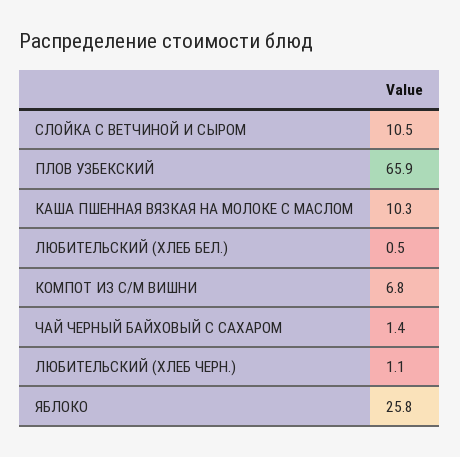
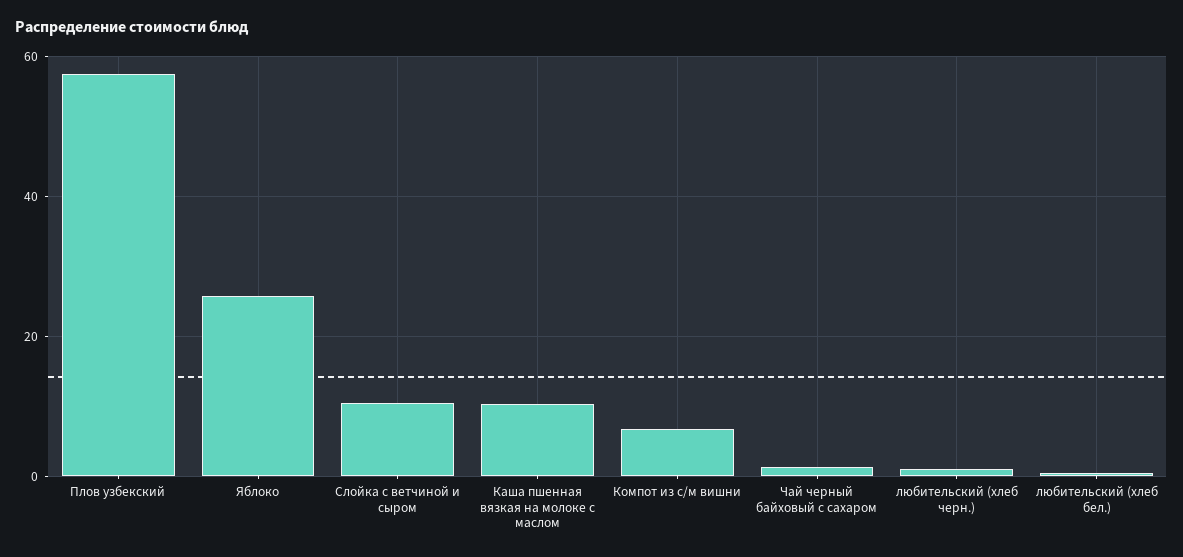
  {
    "СЛОЙКА С ВЕТЧИНОЙ И СЫРОМ": 10.5,
-   "ПЛОВ УЗБЕКСКИЙ": 65.9,
+   "ПЛОВ УЗБЕКСКИЙ": 58,
    "КАША ПШЕННАЯ ВЯЗКАЯ НА МОЛОКЕ С МАСЛОМ": 10.3,
    "ЛЮБИТЕЛЬСКИЙ (ХЛЕБ БЕЛ.)": 0.5,
    "КОМПОТ ИЗ С/М ВИШНИ": 6.8,
    "ЧАЙ ЧЕРНЫЙ БАЙХОВЫЙ С САХАРОМ": 1.4,
    "ЛЮБИТЕЛЬСКИЙ (ХЛЕБ ЧЕРН.)": 1.1,
    "ЯБЛОКО": 25.8
  }

